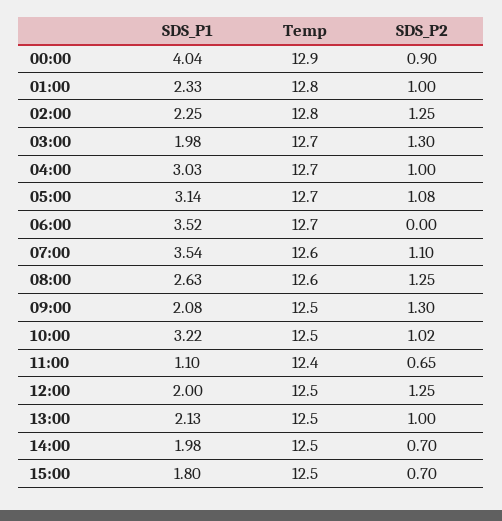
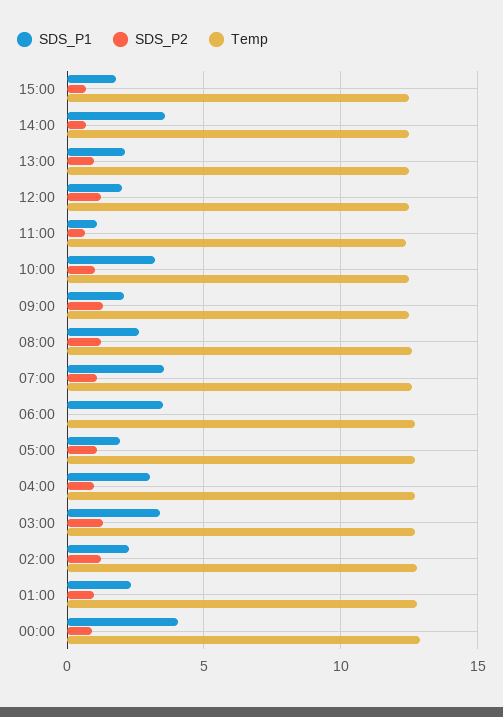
  {
    "SDS_P1": {
      "00:00": 4.04,
      "01:00": 2.33,
      "02:00": 2.25,
-     "03:00": 1.98,
+     "03:00": 3.5,
      "04:00": 3.03,
-     "05:00": 3.14,
+     "05:00": 2,
      "06:00": 3.52,
      "07:00": 3.54,
      "08:00": 2.63,
      "09:00": 2.08,
      "10:00": 3.22,
      "11:00": 1.1,
      "12:00": 2,
      "13:00": 2.13,
-     "14:00": 1.98,
+     "14:00": 3.5,
      "15:00": 1.8
    },
    "Temp": {
      "00:00": 12.9,
      "01:00": 12.8,
      "02:00": 12.8,
      "03:00": 12.7,
      "04:00": 12.7,
      "05:00": 12.7,
      "06:00": 12.7,
      "07:00": 12.6,
      "08:00": 12.6,
      "09:00": 12.5,
      "10:00": 12.5,
      "11:00": 12.4,
      "12:00": 12.5,
      "13:00": 12.5,
      "14:00": 12.5,
      "15:00": 12.5
    },
    "SDS_P2": {
      "00:00": 0.9,
      "01:00": 1,
      "02:00": 1.25,
      "03:00": 1.3,
      "04:00": 1,
      "05:00": 1.08,
      "06:00": 0,
      "07:00": 1.1,
      "08:00": 1.25,
      "09:00": 1.3,
      "10:00": 1.02,
      "11:00": 0.65,
      "12:00": 1.25,
      "13:00": 1,
      "14:00": 0.7,
      "15:00": 0.7
    }
  }

